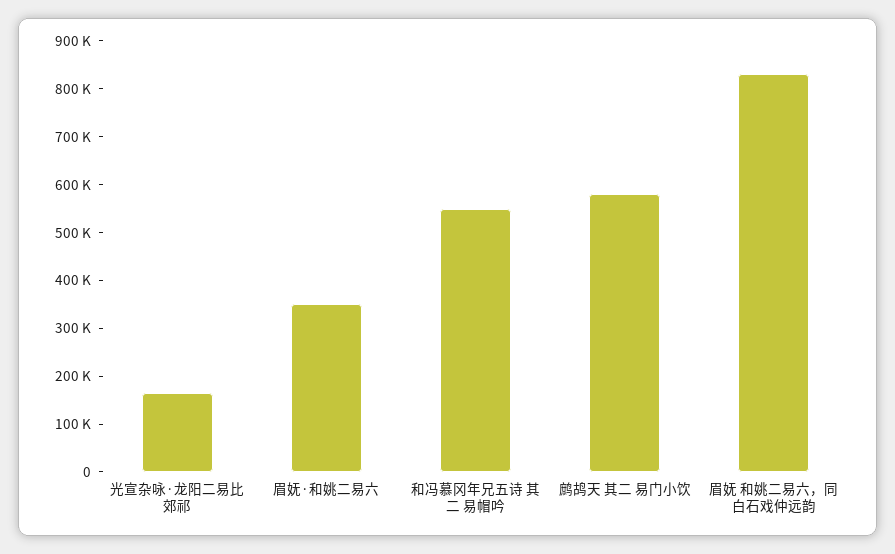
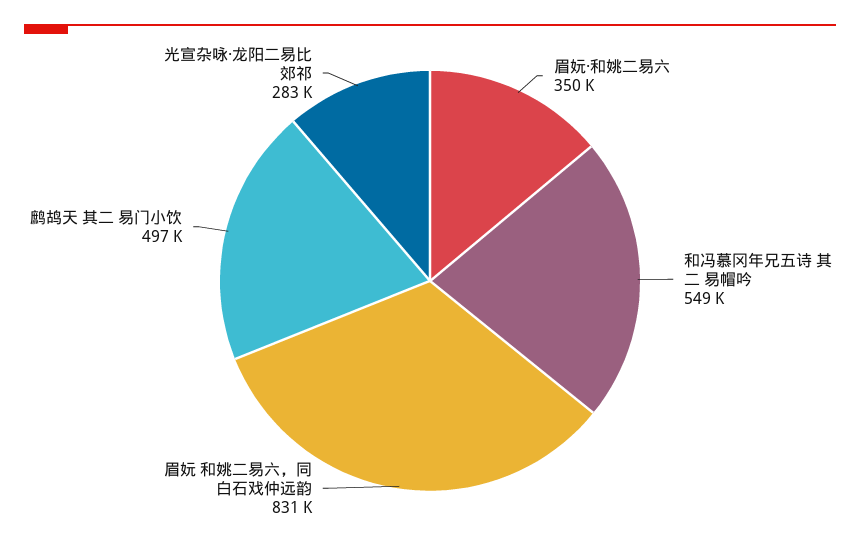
  {
-   "光宣杂咏·龙阳二易比郊祁": 160000,
+   "光宣杂咏·龙阳二易比郊祁": 283000,
    "眉妩·和姚二易六": 350000,
    "和冯慕冈年兄五诗 其二 易帽吟": 549000,
-   "鹧鸪天 其二 易门小饮": 580000,
+   "鹧鸪天 其二 易门小饮": 497000,
    "眉妩 和姚二易六，同白石戏仲远韵": 831000
  }

